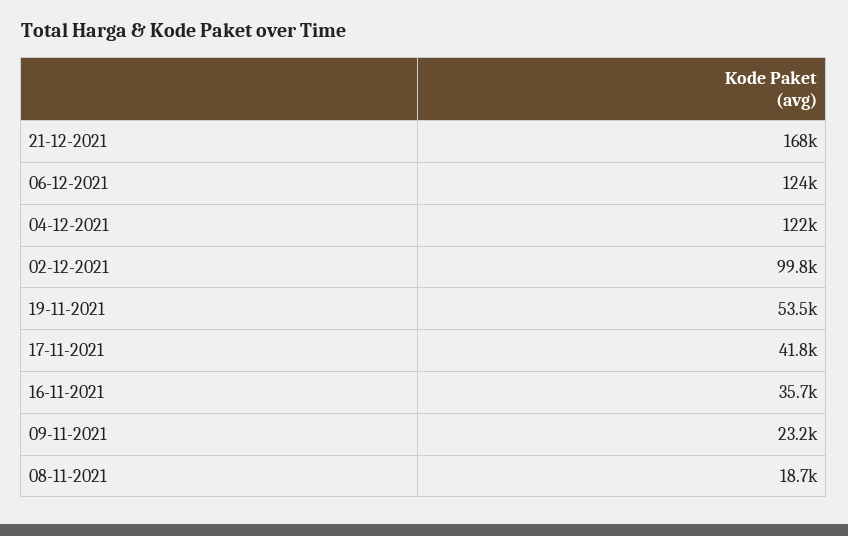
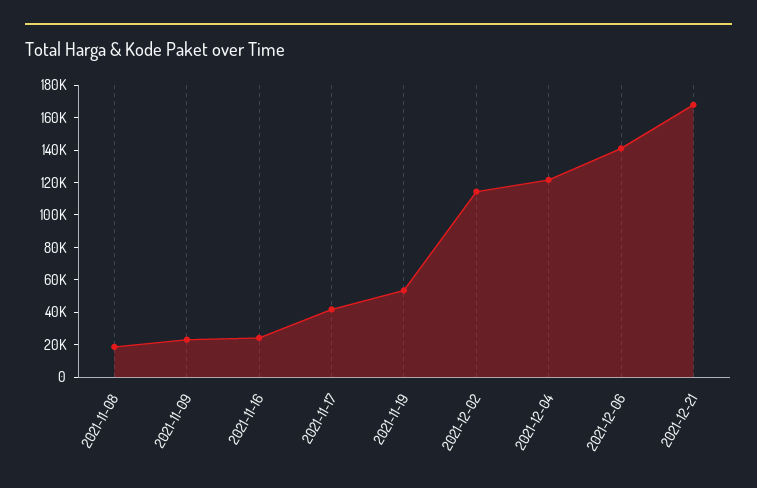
  {
    "21-12-2021": 168000,
-   "06-12-2021": 124000,
+   "06-12-2021": 140000,
    "04-12-2021": 122000,
-   "02-12-2021": 99800,
+   "02-12-2021": 115000,
    "19-11-2021": 53500,
    "17-11-2021": 41800,
-   "16-11-2021": 35700,
+   "16-11-2021": 25000,
    "09-11-2021": 23200,
    "08-11-2021": 18700
  }

